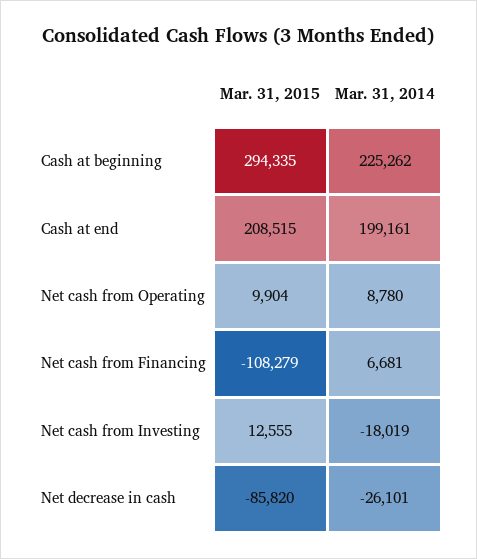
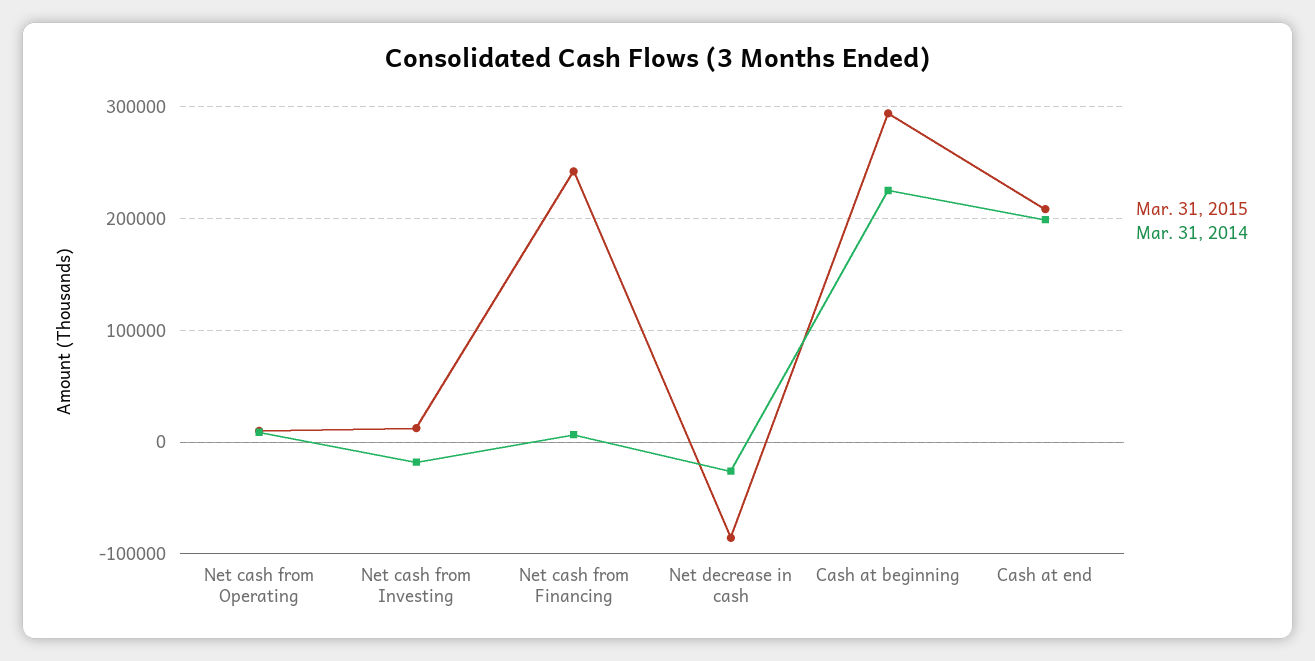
  {
    "Mar. 31, 2015": {
      "Cash at beginning": 294335,
      "Cash at end": 208515,
      "Net cash from Operating": 9904,
-     "Net cash from Financing": -108279,
+     "Net cash from Financing": 240000,
      "Net cash from Investing": 12555,
      "Net decrease in cash": -85820
    },
    "Mar. 31, 2014": {
      "Cash at beginning": 225262,
      "Cash at end": 199161,
      "Net cash from Operating": 8780,
      "Net cash from Financing": 6681,
      "Net cash from Investing": -18019,
      "Net decrease in cash": -26101
    }
  }

